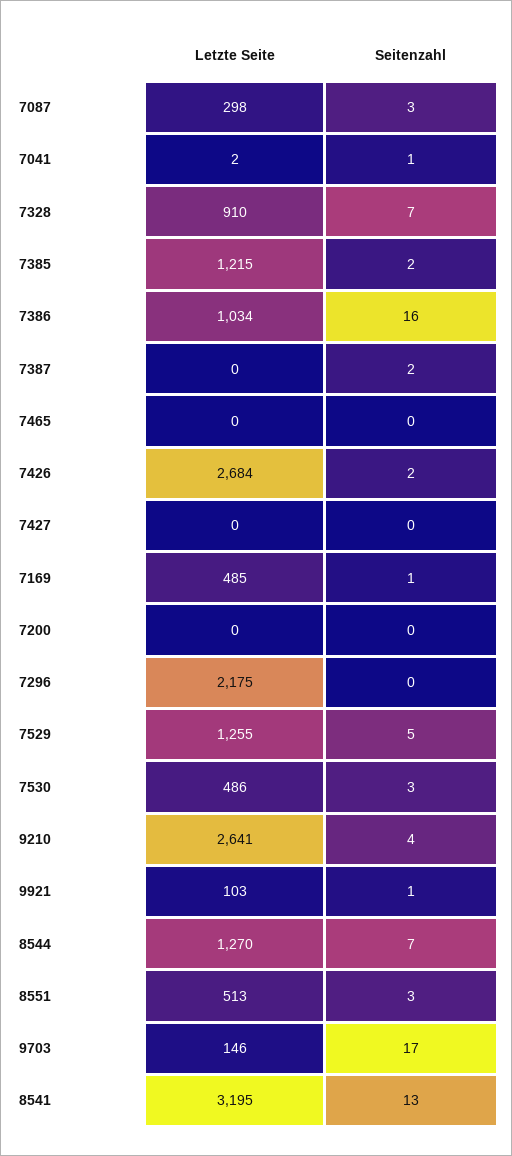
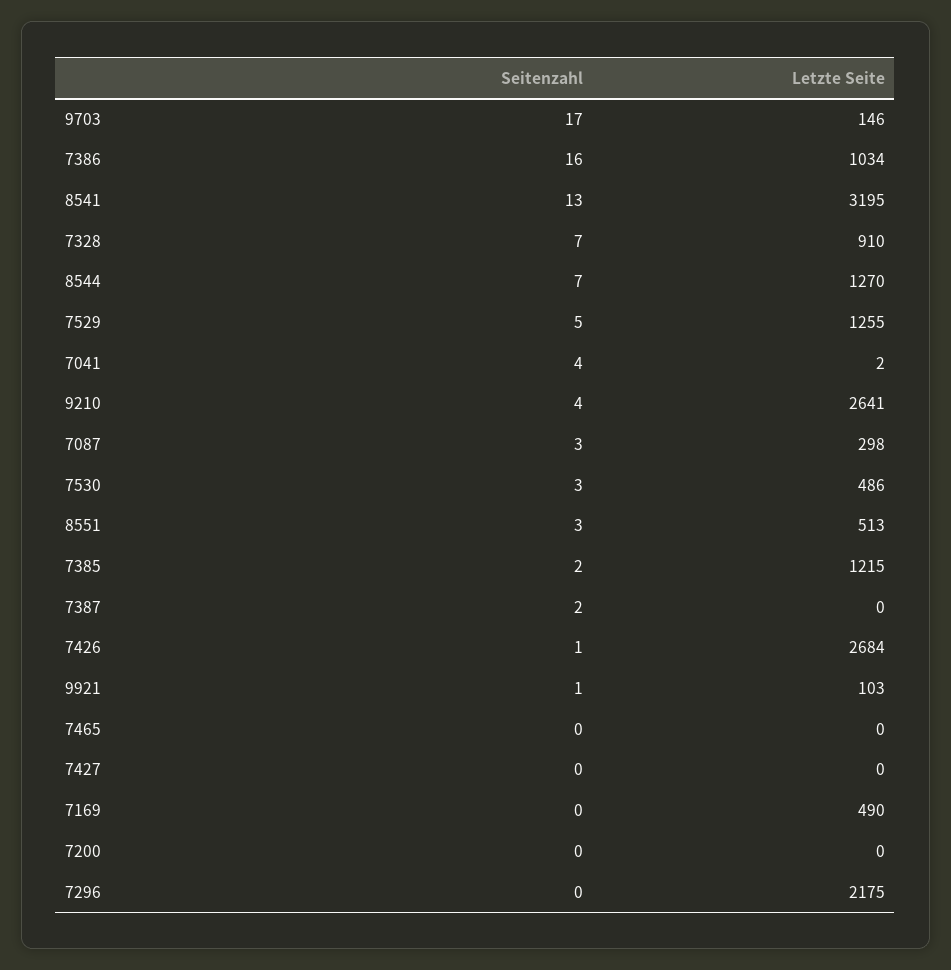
  {
    "Letzte Seite": {
      "7087": 298,
      "7041": 2,
      "7328": 910,
      "7385": 1215,
      "7386": 1034,
      "7387": 0,
      "7465": 0,
      "7426": 2684,
      "7427": 0,
-     "7169": 485,
+     "7169": 490,
      "7200": 0,
      "7296": 2175,
      "7529": 1255,
      "7530": 486,
      "9210": 2641,
      "9921": 103,
      "8544": 1270,
      "8551": 513,
      "9703": 146,
      "8541": 3195
    },
    "Seitenzahl": {
      "7087": 3,
-     "7041": 1,
+     "7041": 4,
      "7328": 7,
      "7385": 2,
      "7386": 16,
      "7387": 2,
      "7465": 0,
-     "7426": 2,
+     "7426": 1,
      "7427": 0,
-     "7169": 1,
+     "7169": 0,
      "7200": 0,
      "7296": 0,
      "7529": 5,
      "7530": 3,
      "9210": 4,
      "9921": 1,
      "8544": 7,
      "8551": 3,
      "9703": 17,
      "8541": 13
    }
  }

